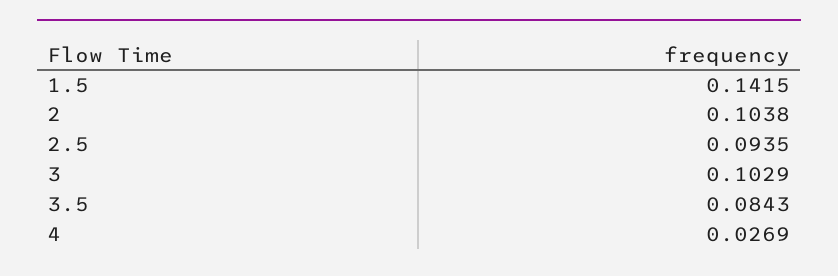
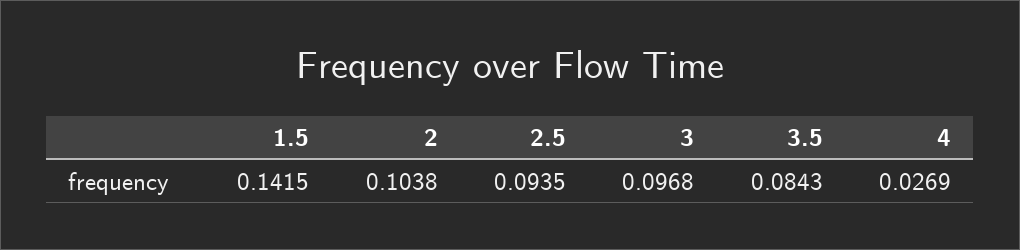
  {
    "1.5": 0.1415,
    "2": 0.1038,
    "2.5": 0.0935,
-   "3": 0.1029,
+   "3": 0.0968,
    "3.5": 0.0843,
    "4": 0.0269
  }

